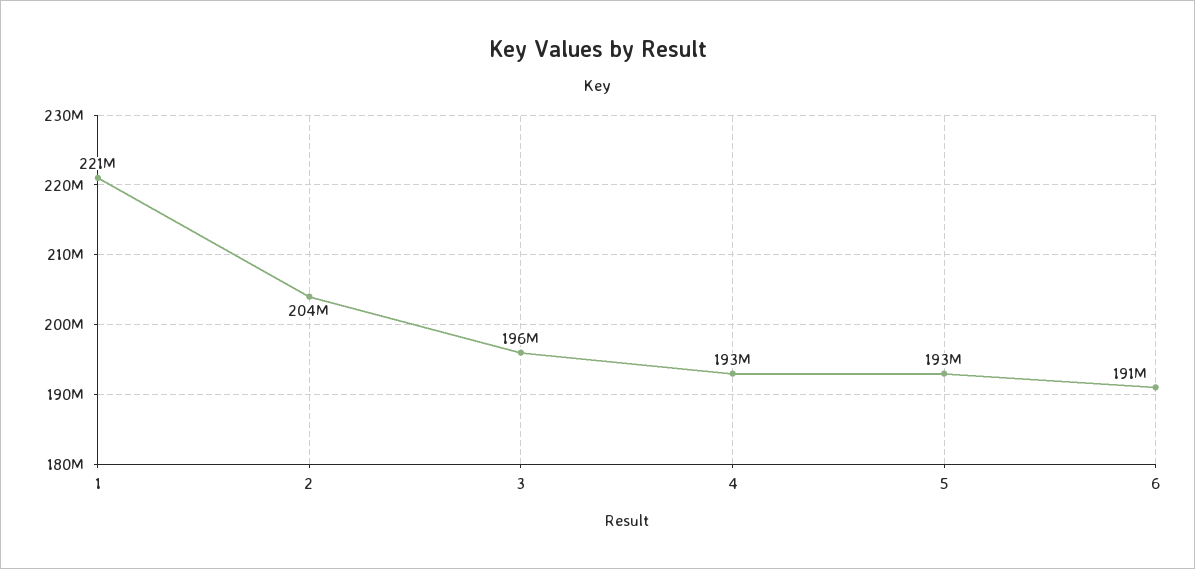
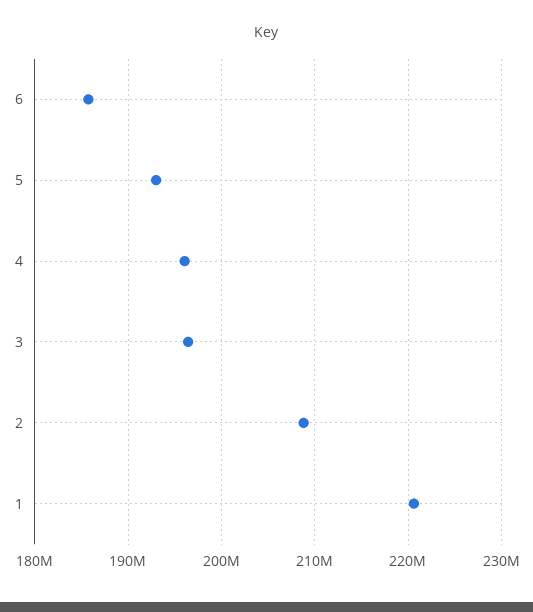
  {
    "1": 221000000,
-   "2": 204000000,
+   "2": 209000000,
    "3": 196000000,
-   "4": 193000000,
+   "4": 196000000,
    "5": 193000000,
-   "6": 191000000
+   "6": 186000000
  }

